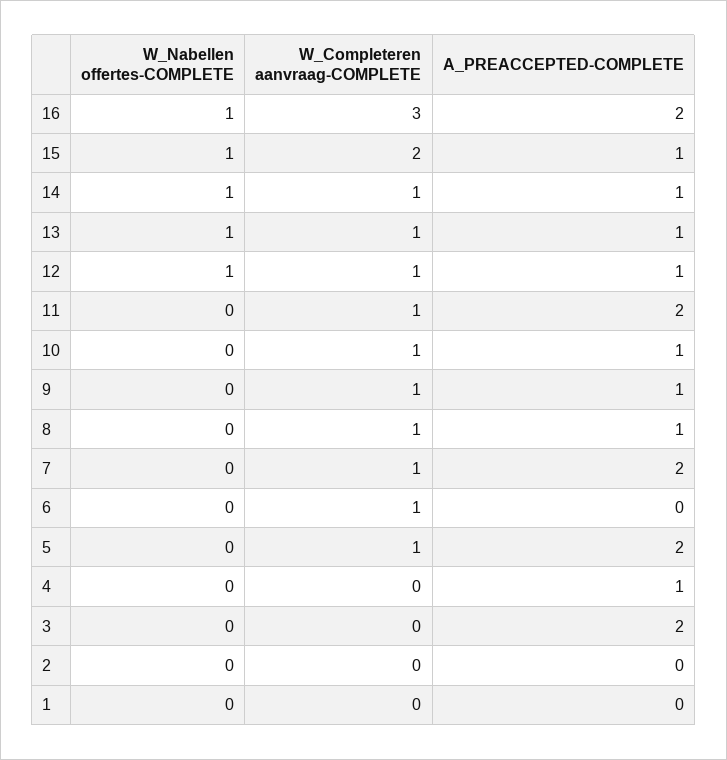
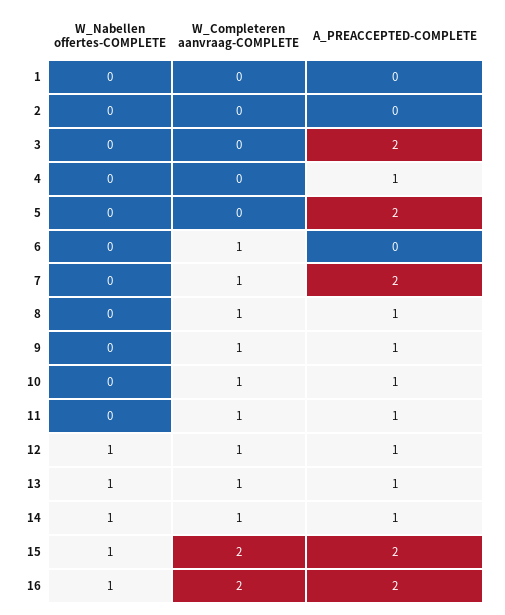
  {
    "W_Nabellen offertes-COMPLETE": {
      "16": 1,
      "15": 1,
      "14": 1,
      "13": 1,
      "12": 1,
      "11": 0,
      "10": 0,
      "9": 0,
      "8": 0,
      "7": 0,
      "6": 0,
      "5": 0,
      "4": 0,
      "3": 0,
      "2": 0,
      "1": 0
    },
    "W_Completeren aanvraag-COMPLETE": {
-     "16": 3,
+     "16": 2,
      "15": 2,
      "14": 1,
      "13": 1,
      "12": 1,
      "11": 1,
      "10": 1,
      "9": 1,
      "8": 1,
      "7": 1,
      "6": 1,
-     "5": 1,
+     "5": 0,
      "4": 0,
      "3": 0,
      "2": 0,
      "1": 0
    },
    "A_PREACCEPTED-COMPLETE": {
      "16": 2,
-     "15": 1,
+     "15": 2,
      "14": 1,
      "13": 1,
      "12": 1,
-     "11": 2,
+     "11": 1,
      "10": 1,
      "9": 1,
      "8": 1,
      "7": 2,
      "6": 0,
      "5": 2,
      "4": 1,
      "3": 2,
      "2": 0,
      "1": 0
    }
  }

